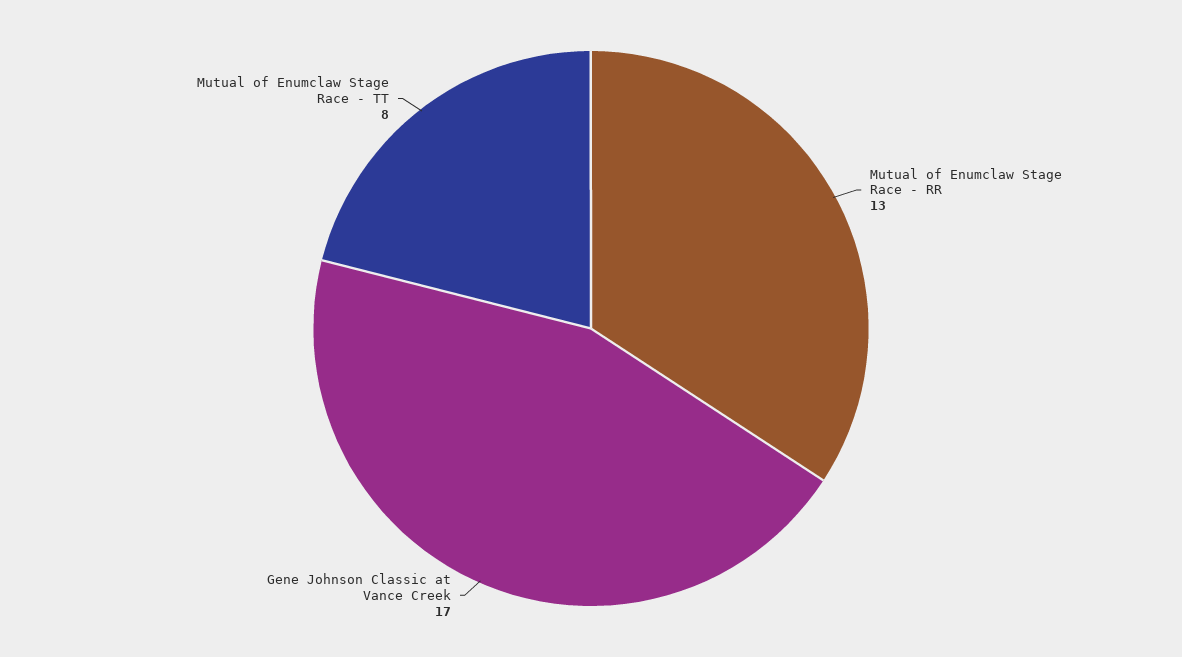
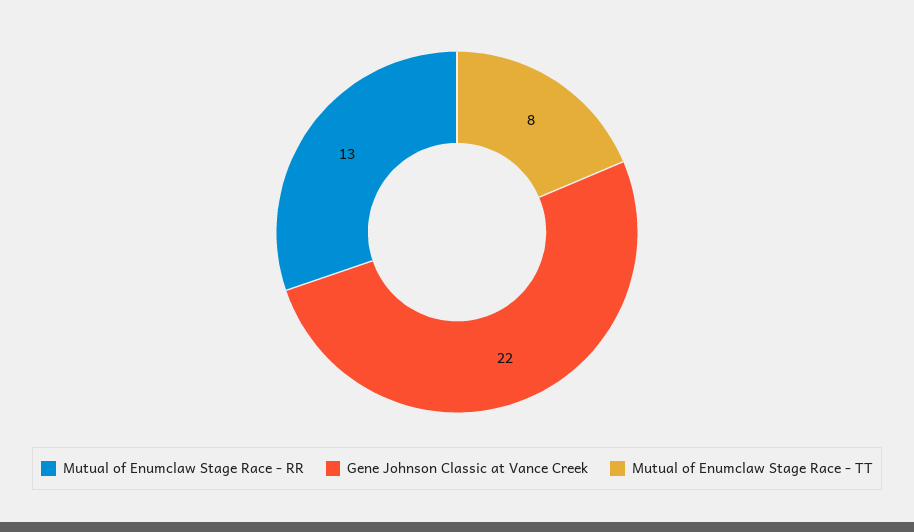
  {
    "Mutual of Enumclaw Stage Race - RR": 13,
-   "Gene Johnson Classic at Vance Creek": 17,
+   "Gene Johnson Classic at Vance Creek": 22,
    "Mutual of Enumclaw Stage Race - TT": 8
  }

